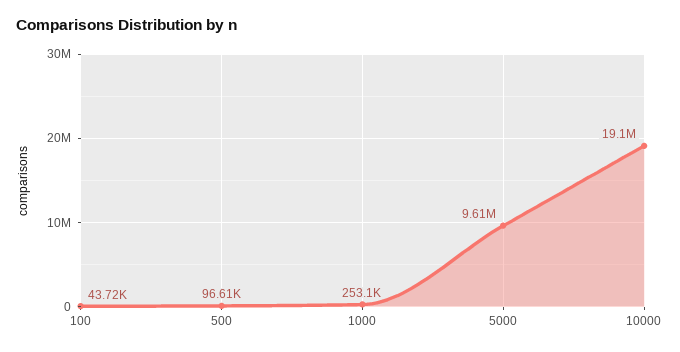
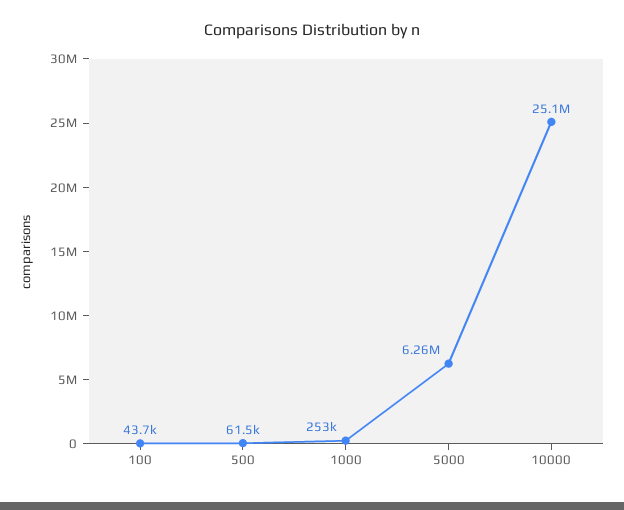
  {
    "100": 43720,
-   "500": 96610,
+   "500": 61500,
    "1000": 253100,
-   "5000": 9610000,
+   "5000": 6260000,
-   "10000": 19100000
+   "10000": 25100000
  }

